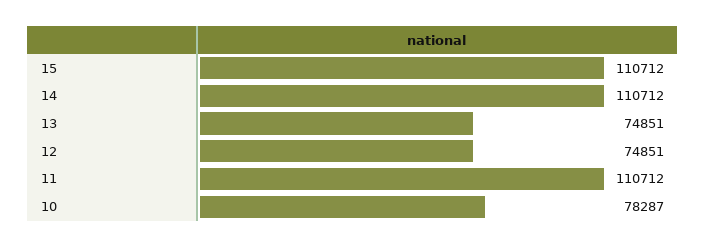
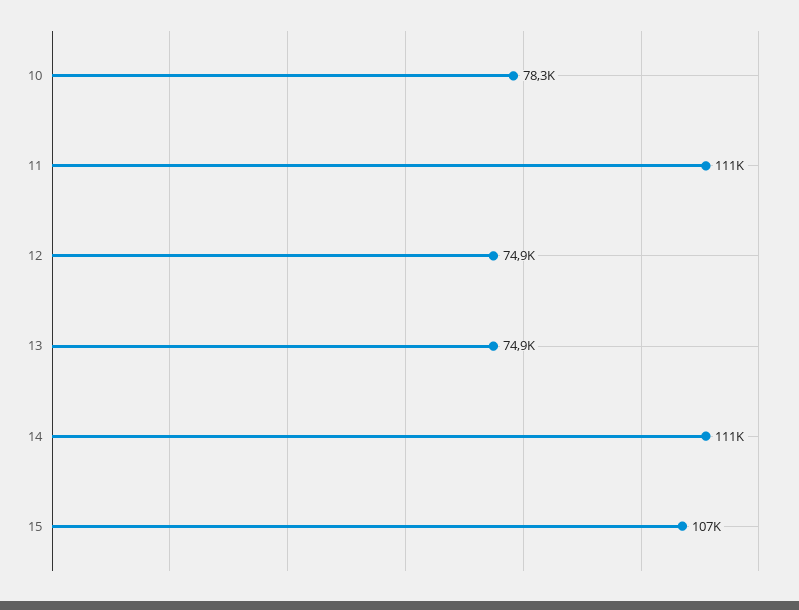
  {
-   "15": 110712,
+   "15": 107000,
    "14": 110712,
    "13": 74851,
    "12": 74851,
    "11": 110712,
    "10": 78287
  }

